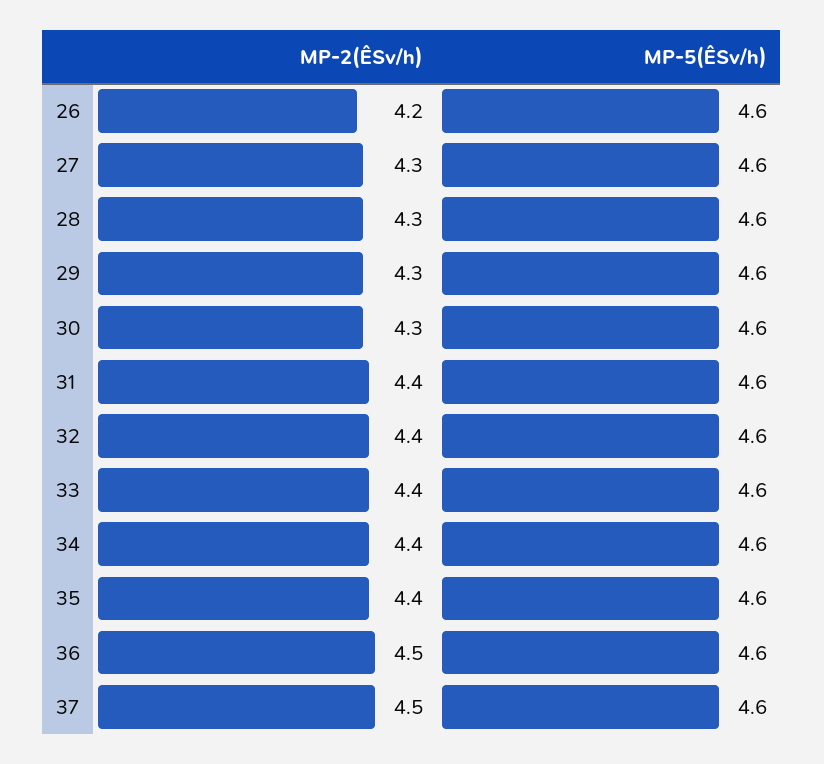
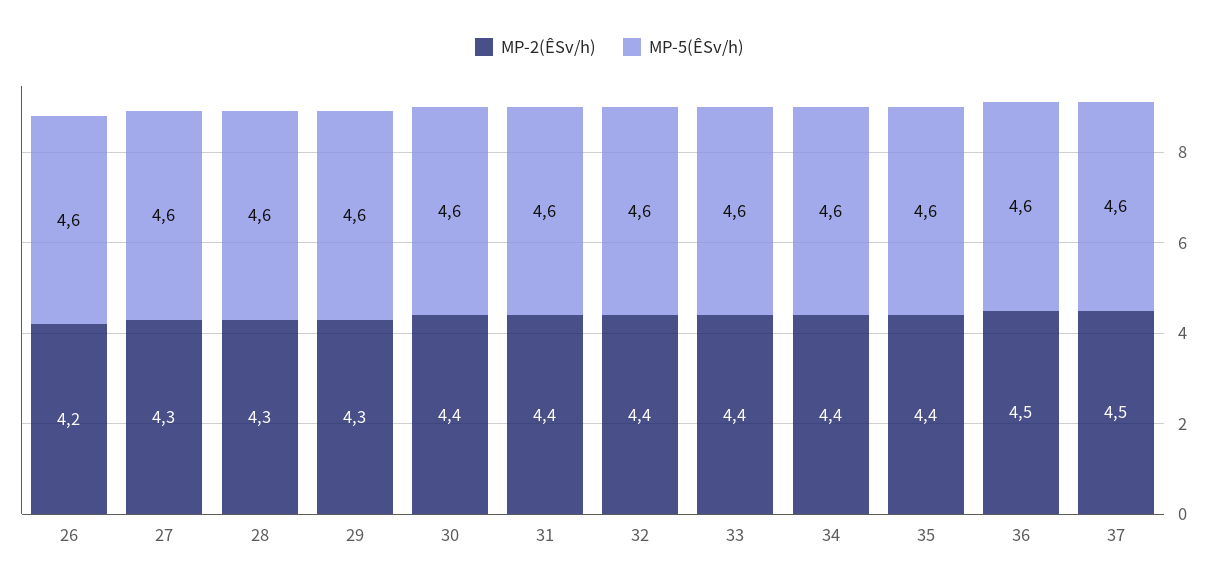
  {
    "MP-2(ÊSv/h)": {
      "26": 4.2,
      "27": 4.3,
      "28": 4.3,
      "29": 4.3,
-     "30": 4.3,
+     "30": 4.4,
      "31": 4.4,
      "32": 4.4,
      "33": 4.4,
      "34": 4.4,
      "35": 4.4,
      "36": 4.5,
      "37": 4.5
    },
    "MP-5(ÊSv/h)": {
      "26": 4.6,
      "27": 4.6,
      "28": 4.6,
      "29": 4.6,
      "30": 4.6,
      "31": 4.6,
      "32": 4.6,
      "33": 4.6,
      "34": 4.6,
      "35": 4.6,
      "36": 4.6,
      "37": 4.6
    }
  }

